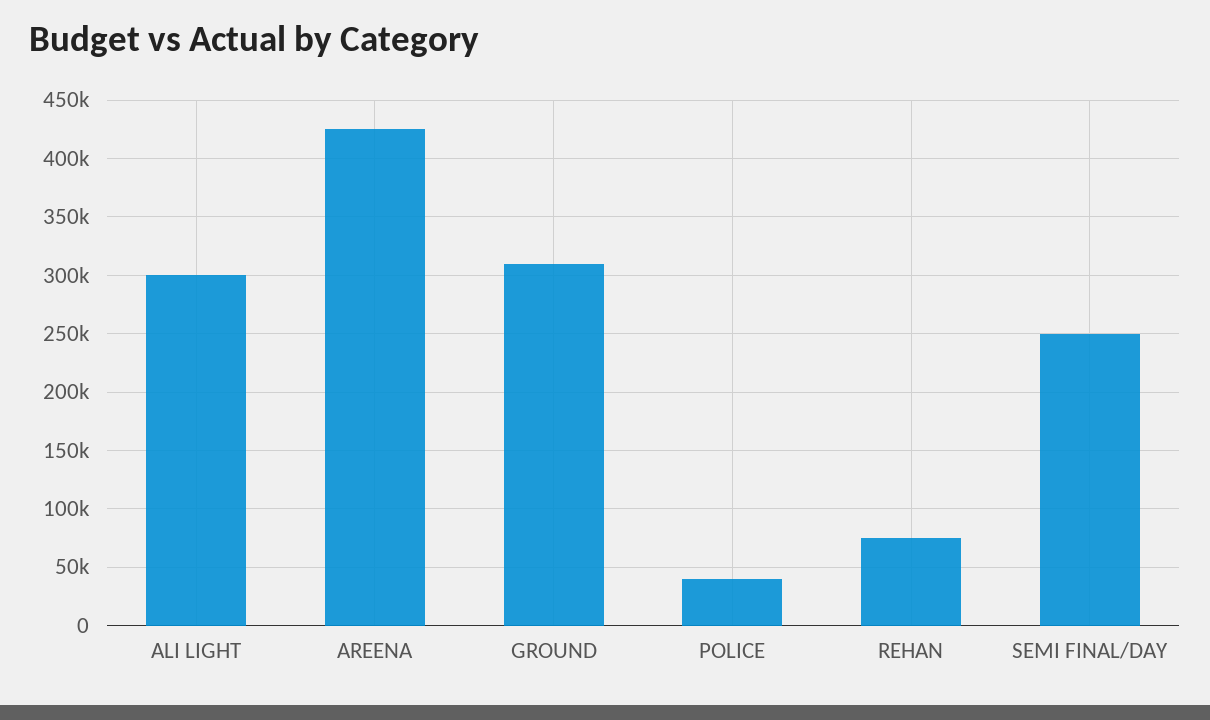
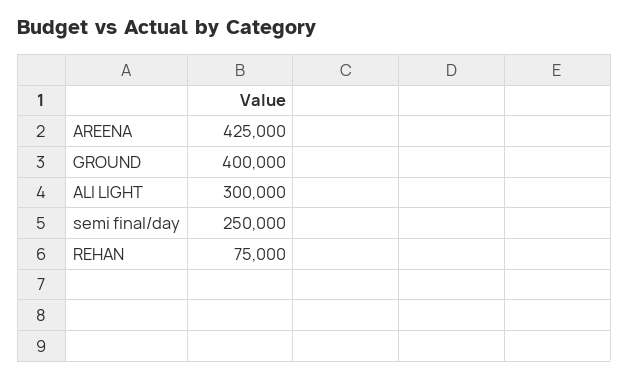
  {
    "ALI LIGHT": 300000,
    "AREENA": 425000,
-   "GROUND": 310000,
+   "GROUND": 400000,
-   "POLICE": 40000,
    "REHAN": 75000,
    "SEMI FINAL/DAY": 250000
  }

